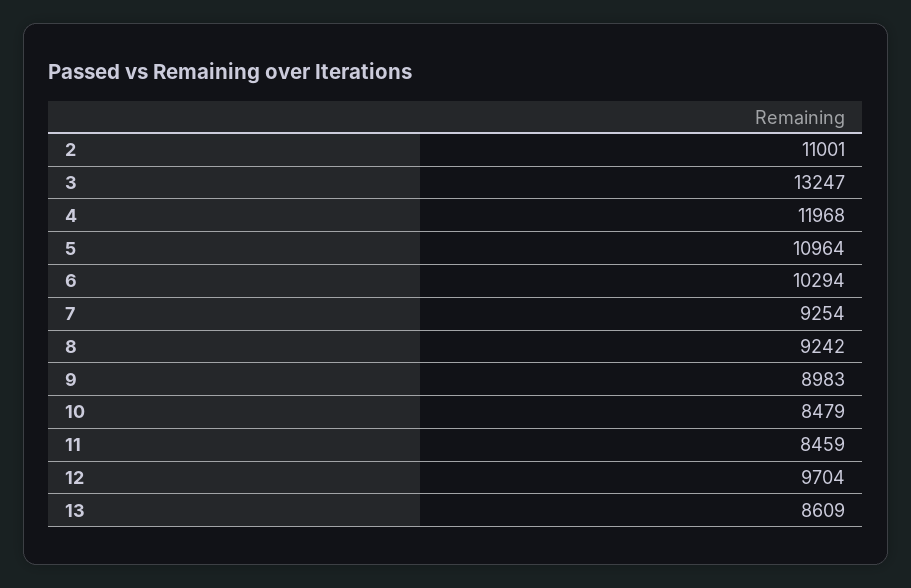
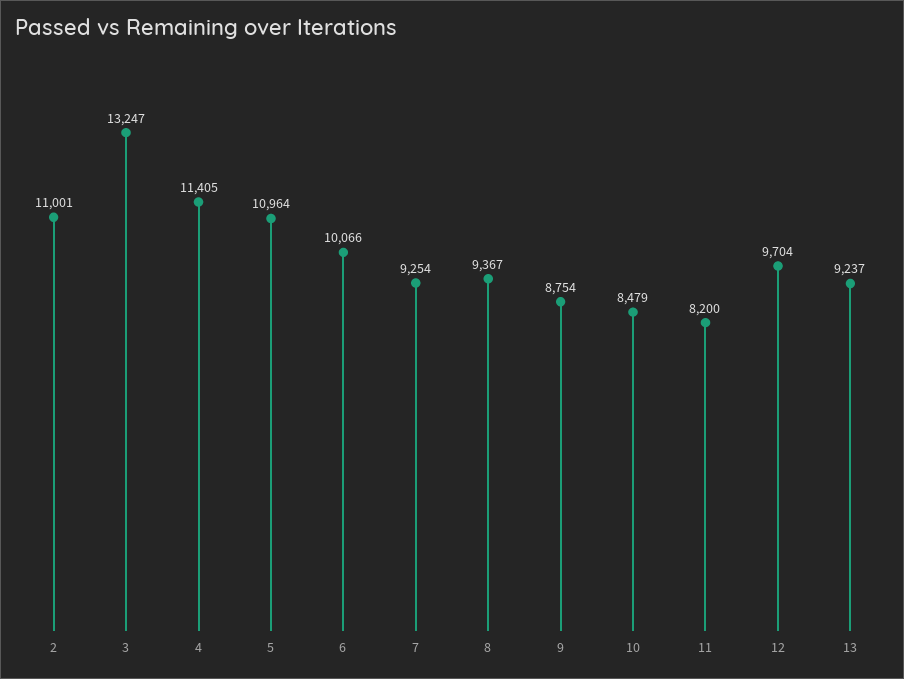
  {
    "2": 11001,
    "3": 13247,
-   "4": 11968,
+   "4": 11405,
    "5": 10964,
-   "6": 10294,
+   "6": 10066,
    "7": 9254,
-   "8": 9242,
+   "8": 9367,
-   "9": 8983,
+   "9": 8754,
    "10": 8479,
-   "11": 8459,
+   "11": 8200,
    "12": 9704,
-   "13": 8609
+   "13": 9237
  }

